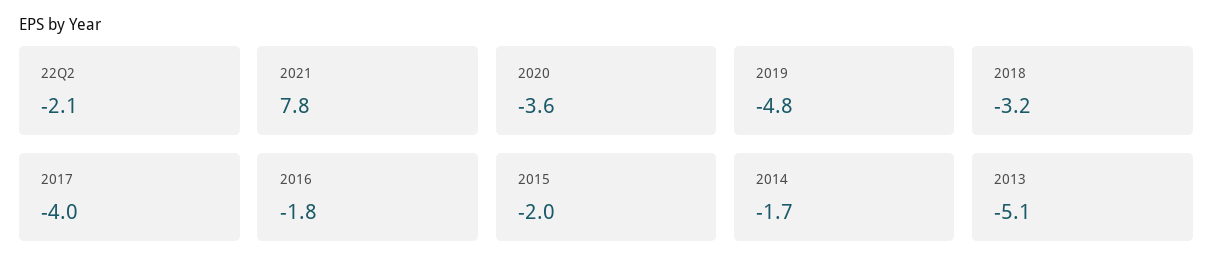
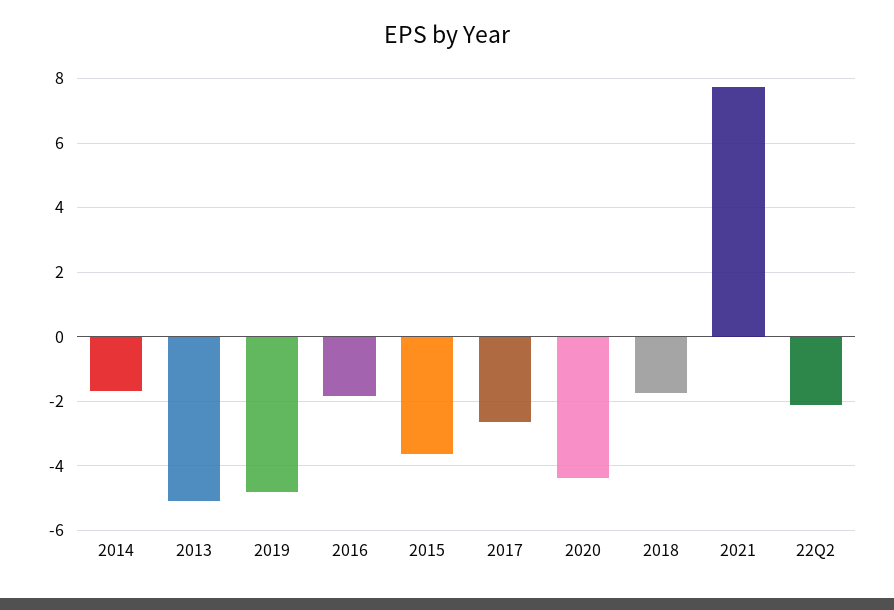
  {
    "22Q2": -2.1,
    "2021": 7.8,
-   "2020": -3.6,
+   "2020": -4.4,
    "2019": -4.8,
-   "2018": -3.2,
+   "2018": -1.8,
-   "2017": -4,
+   "2017": -2.6,
    "2016": -1.8,
-   "2015": -2,
+   "2015": -3.6,
    "2014": -1.7,
    "2013": -5.1
  }

